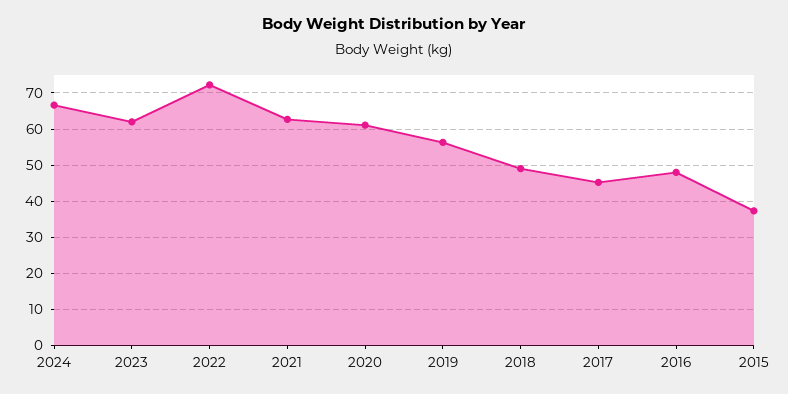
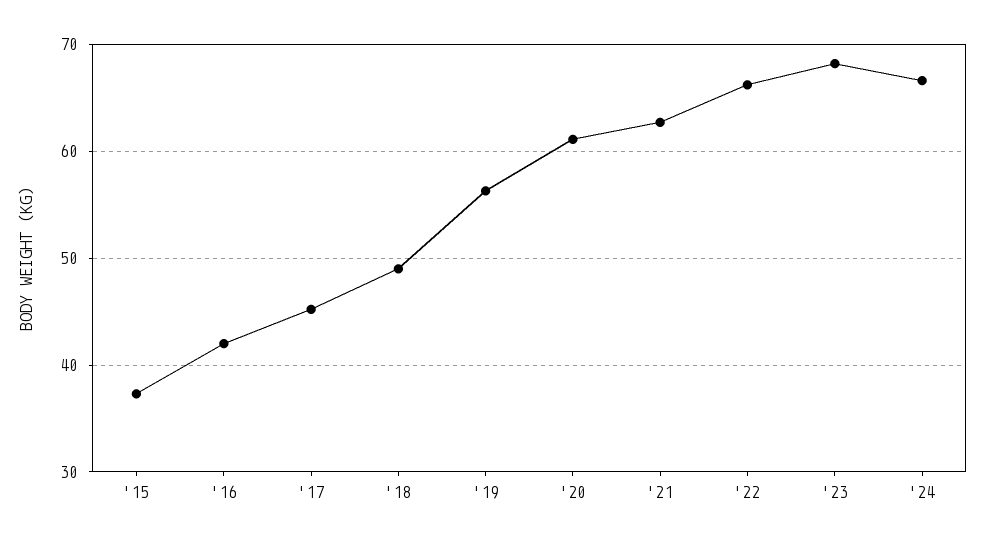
  {
    "2024": 67,
-   "2023": 62,
+   "2023": 68,
-   "2022": 72,
+   "2022": 66,
    "2021": 63,
    "2020": 61,
    "2019": 56,
    "2018": 49,
    "2017": 45,
-   "2016": 48,
+   "2016": 42,
    "2015": 37
  }

